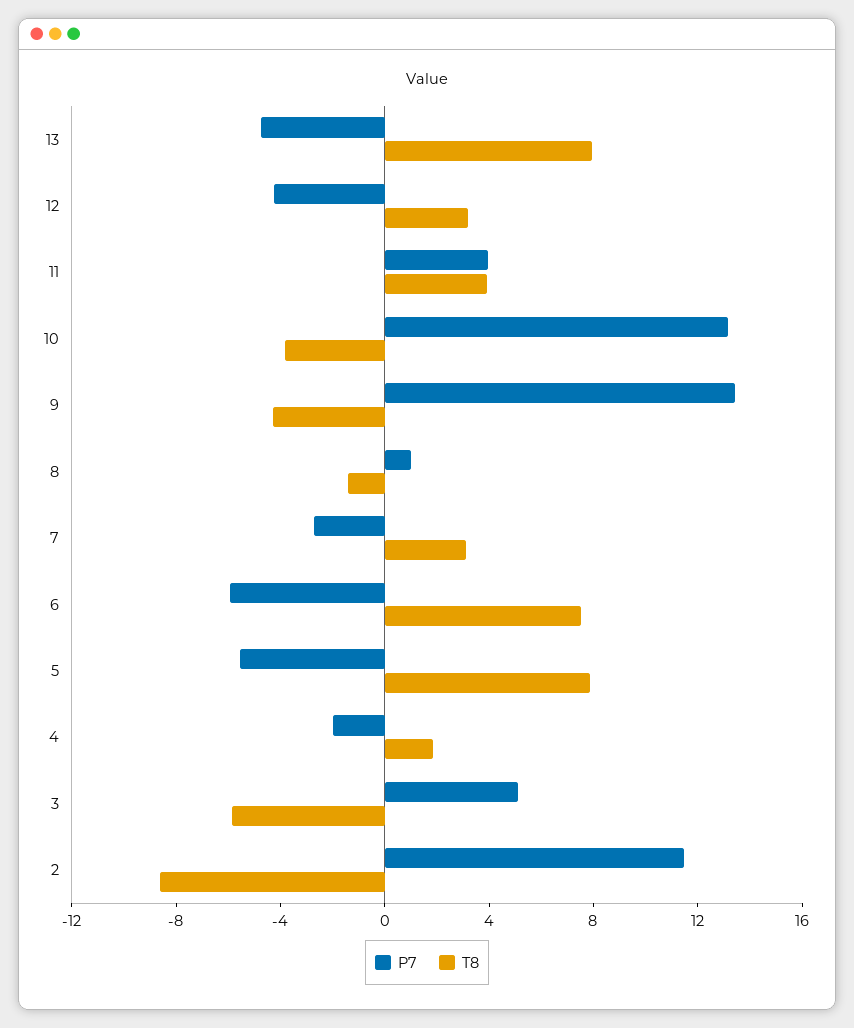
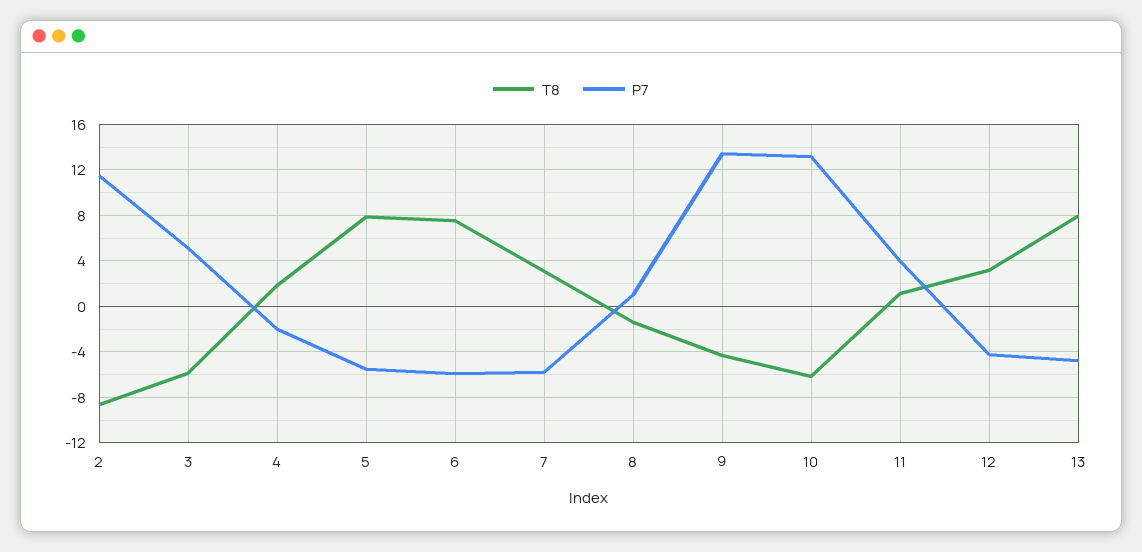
  {
    "P7": {
      "13": -5,
      "12": -4,
      "11": 4,
      "10": 13,
      "9": 13,
      "8": 1,
-     "7": -3,
+     "7": -6,
      "6": -6,
      "5": -6,
      "4": -2,
      "3": 5,
      "2": 11
    },
    "T8": {
      "13": 8,
      "12": 3,
-     "11": 4,
+     "11": 1,
-     "10": -4,
+     "10": -6,
      "9": -4,
      "8": -1,
      "7": 3,
      "6": 8,
      "5": 8,
      "4": 2,
      "3": -6,
      "2": -9
    }
  }

